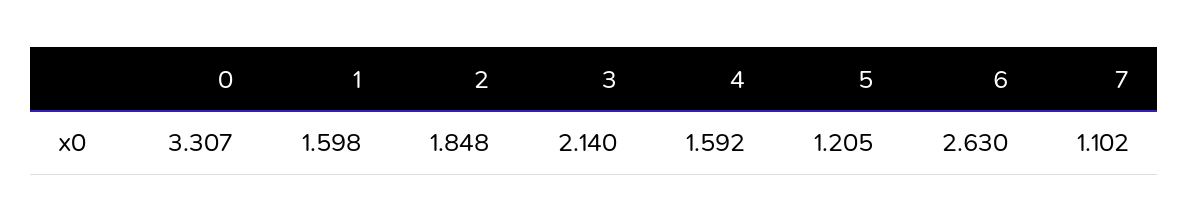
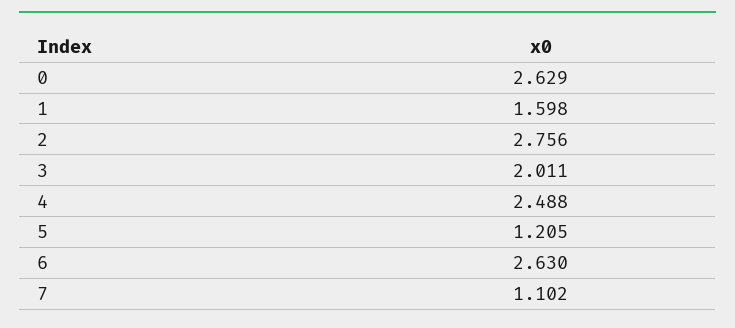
  {
-   "0": 3.307,
+   "0": 2.629,
    "1": 1.598,
-   "2": 1.848,
+   "2": 2.756,
-   "3": 2.14,
+   "3": 2.011,
-   "4": 1.592,
+   "4": 2.488,
    "5": 1.205,
    "6": 2.63,
    "7": 1.102
  }

